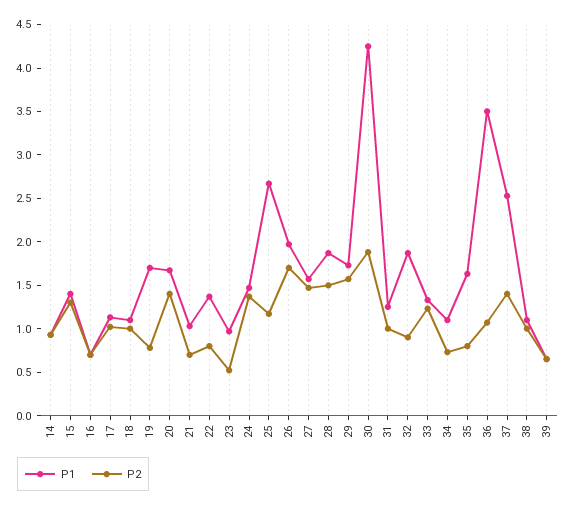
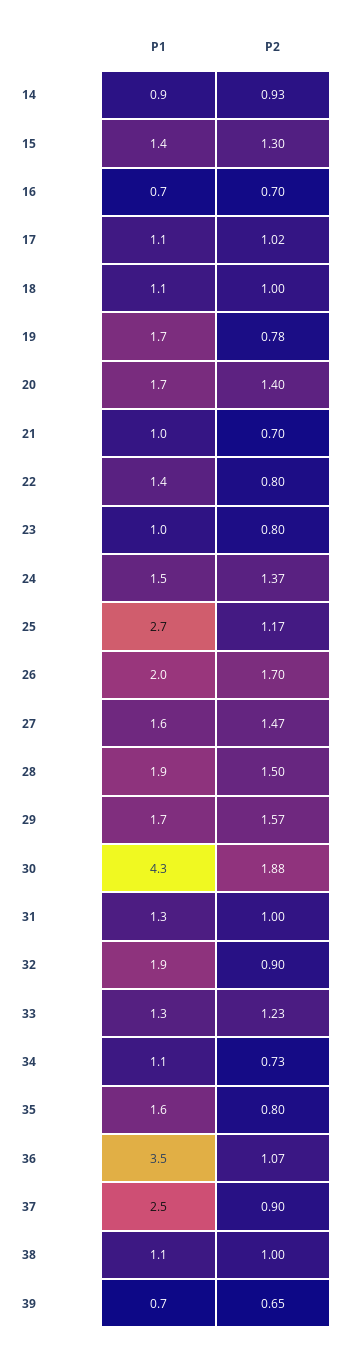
  {
    "P1": {
      "14": 0.9,
      "15": 1.4,
      "16": 0.7,
      "17": 1.1,
      "18": 1.1,
      "19": 1.7,
      "20": 1.7,
      "21": 1,
      "22": 1.4,
      "23": 1,
      "24": 1.5,
      "25": 2.7,
      "26": 2,
      "27": 1.6,
      "28": 1.9,
      "29": 1.7,
      "30": 4.3,
      "31": 1.3,
      "32": 1.9,
      "33": 1.3,
      "34": 1.1,
      "35": 1.6,
      "36": 3.5,
      "37": 2.5,
      "38": 1.1,
      "39": 0.7
    },
    "P2": {
      "14": 0.93,
      "15": 1.3,
      "16": 0.7,
      "17": 1.02,
      "18": 1,
      "19": 0.78,
      "20": 1.4,
      "21": 0.7,
      "22": 0.8,
-     "23": 0.5,
+     "23": 0.8,
      "24": 1.37,
      "25": 1.17,
      "26": 1.7,
      "27": 1.47,
      "28": 1.5,
      "29": 1.57,
      "30": 1.88,
      "31": 1,
      "32": 0.9,
      "33": 1.23,
      "34": 0.73,
      "35": 0.8,
      "36": 1.07,
-     "37": 1.4,
+     "37": 0.9,
      "38": 1,
      "39": 0.65
    }
  }

